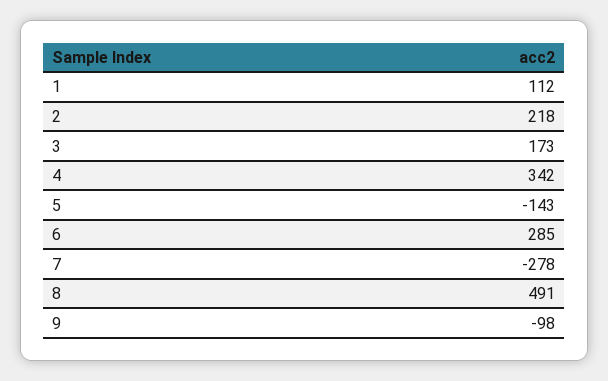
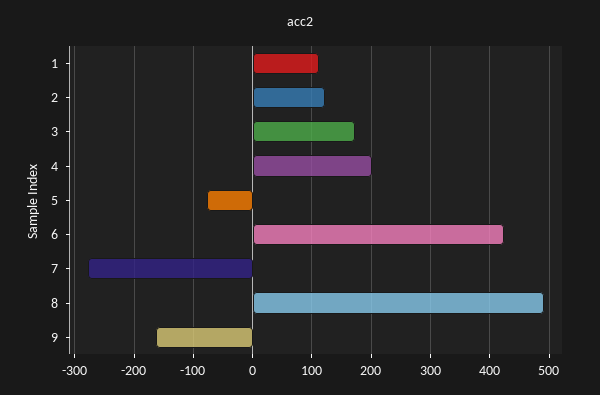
  {
    "1": 112,
-   "2": 218,
+   "2": 120,
    "3": 173,
-   "4": 342,
+   "4": 200,
-   "5": -143,
+   "5": -80,
-   "6": 285,
+   "6": 420,
    "7": -278,
    "8": 491,
-   "9": -98
+   "9": -160
  }

